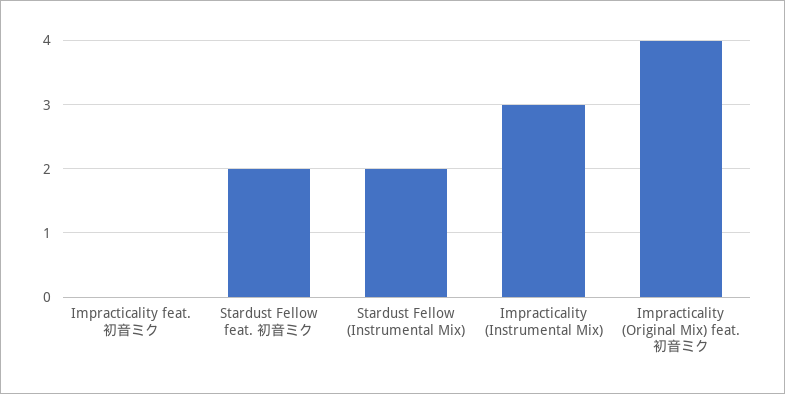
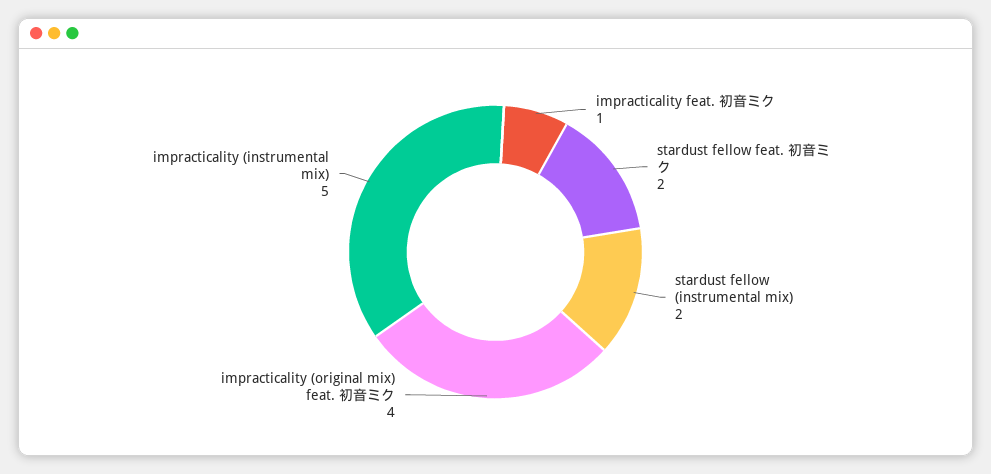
  {
-   "Impracticality feat. 初音ミク": 0,
+   "Impracticality feat. 初音ミク": 1,
    "Stardust Fellow feat. 初音ミク": 2,
    "Stardust Fellow (Instrumental Mix)": 2,
-   "Impracticality (Instrumental Mix)": 3,
+   "Impracticality (Instrumental Mix)": 5,
    "Impracticality (Original Mix) feat. 初音ミク": 4
  }

